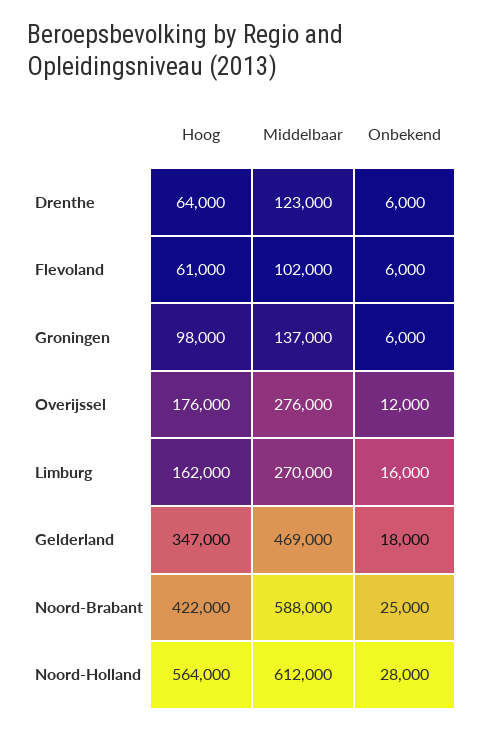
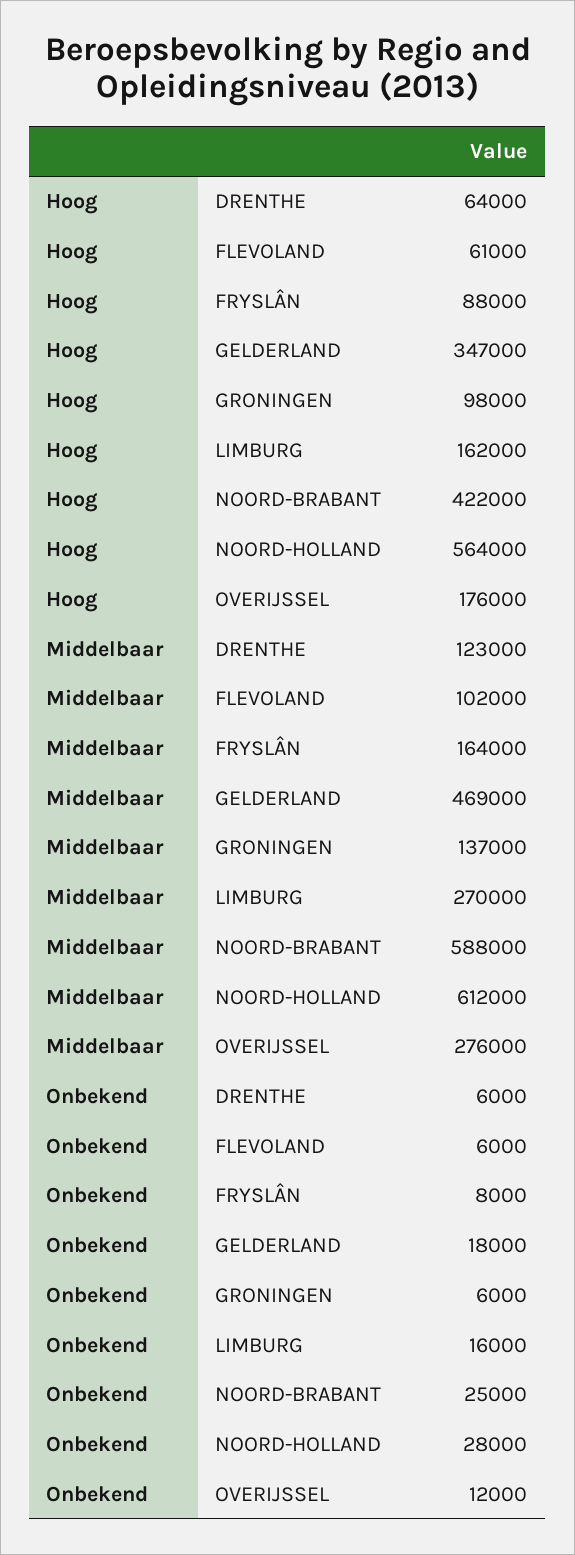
  {
    "Hoog": {
      "Drenthe": 64000,
      "Flevoland": 61000,
      "Groningen": 98000,
      "Overijssel": 176000,
      "Limburg": 162000,
      "Gelderland": 347000,
      "Noord-Brabant": 422000,
-     "Noord-Holland": 564000
+     "Noord-Holland": 564000,
+     "FRYSLÂN": 88000
    },
    "Middelbaar": {
      "Drenthe": 123000,
      "Flevoland": 102000,
      "Groningen": 137000,
      "Overijssel": 276000,
      "Limburg": 270000,
      "Gelderland": 469000,
      "Noord-Brabant": 588000,
-     "Noord-Holland": 612000
+     "Noord-Holland": 612000,
+     "FRYSLÂN": 164000
    },
    "Onbekend": {
      "Drenthe": 6000,
      "Flevoland": 6000,
      "Groningen": 6000,
      "Overijssel": 12000,
      "Limburg": 16000,
      "Gelderland": 18000,
      "Noord-Brabant": 25000,
-     "Noord-Holland": 28000
+     "Noord-Holland": 28000,
+     "FRYSLÂN": 8000
    }
  }

